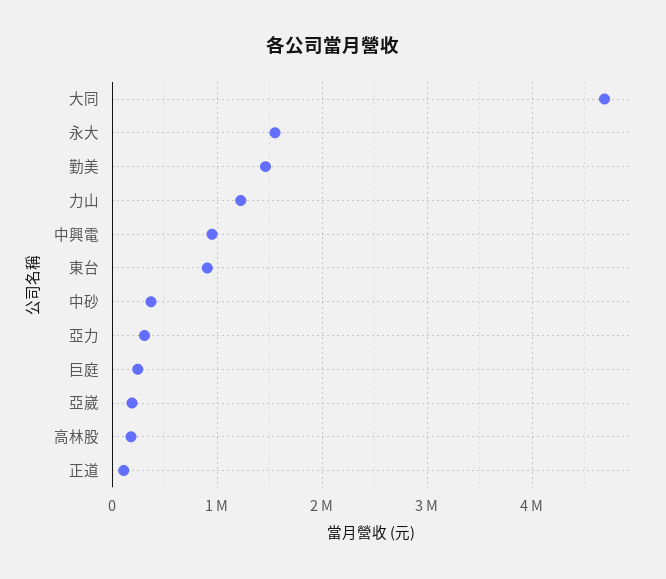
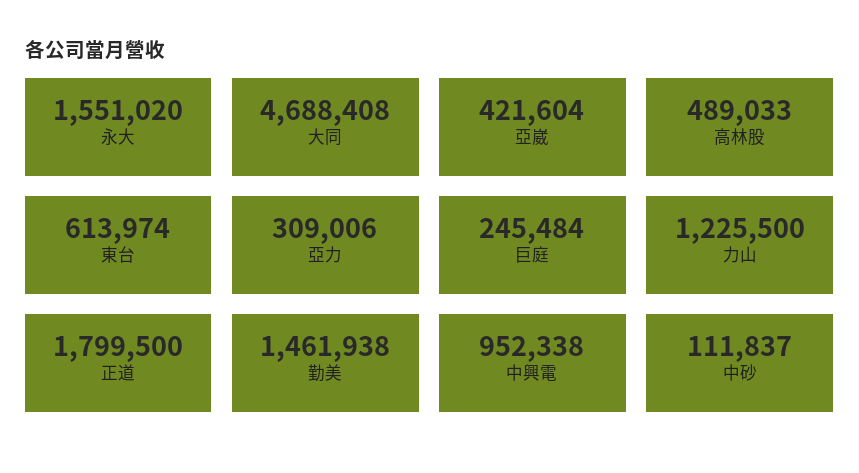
  {
    "大同": 4688408,
    "永大": 1551020,
    "勤美": 1461938,
    "力山": 1225500,
    "中興電": 952338,
-   "東台": 900000,
+   "東台": 613974,
-   "中砂": 400000,
+   "中砂": 111837,
    "亞力": 309006,
    "巨庭": 245484,
-   "亞崴": 200000,
+   "亞崴": 421604,
-   "高林股": 200000,
+   "高林股": 489033,
-   "正道": 100000
+   "正道": 1799500
  }

